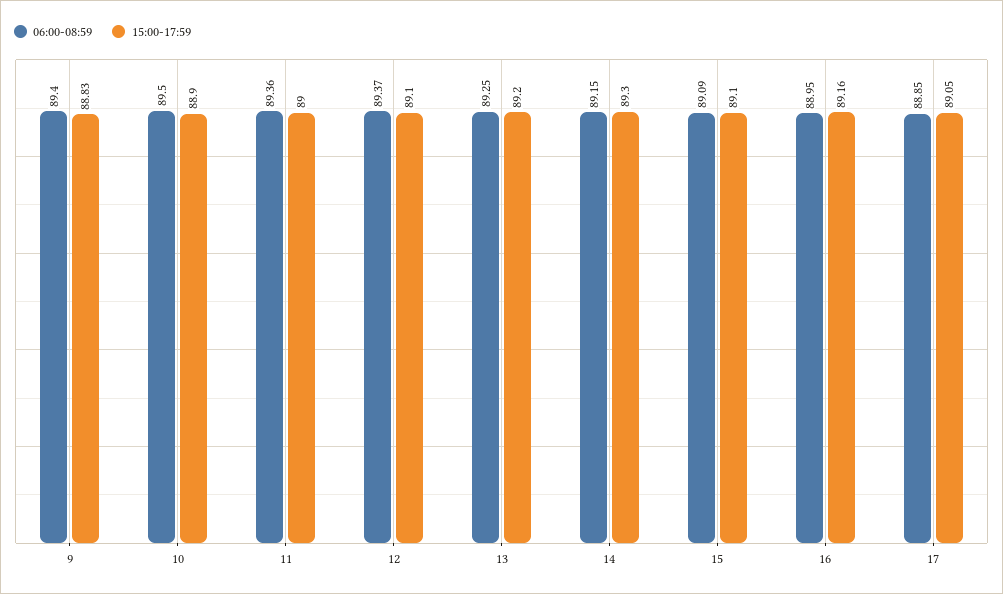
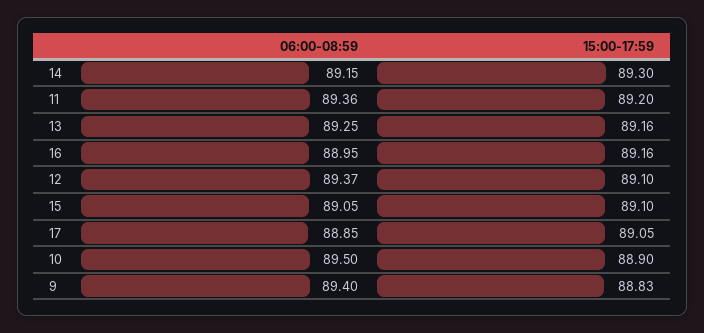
  {
    "06:00-08:59": {
      "9": 89.4,
      "10": 89.5,
      "11": 89.36,
      "12": 89.37,
      "13": 89.25,
      "14": 89.15,
-     "15": 89.09,
+     "15": 89.05,
      "16": 88.95,
      "17": 88.85
    },
    "15:00-17:59": {
      "9": 88.83,
      "10": 88.9,
-     "11": 89,
+     "11": 89.2,
      "12": 89.1,
-     "13": 89.2,
+     "13": 89.16,
      "14": 89.3,
      "15": 89.1,
      "16": 89.16,
      "17": 89.05
    }
  }

